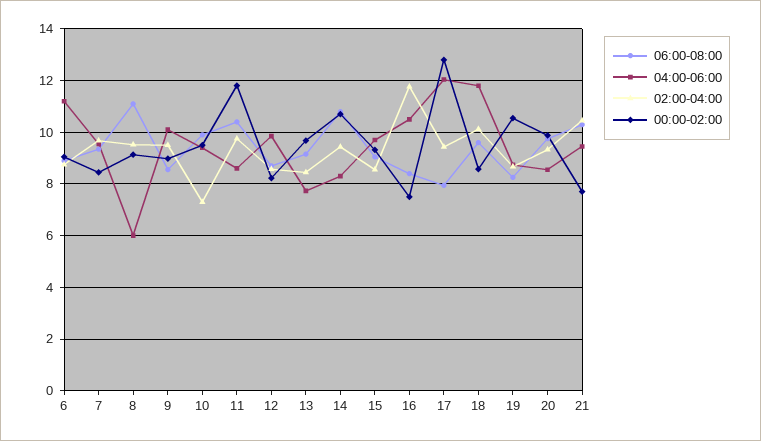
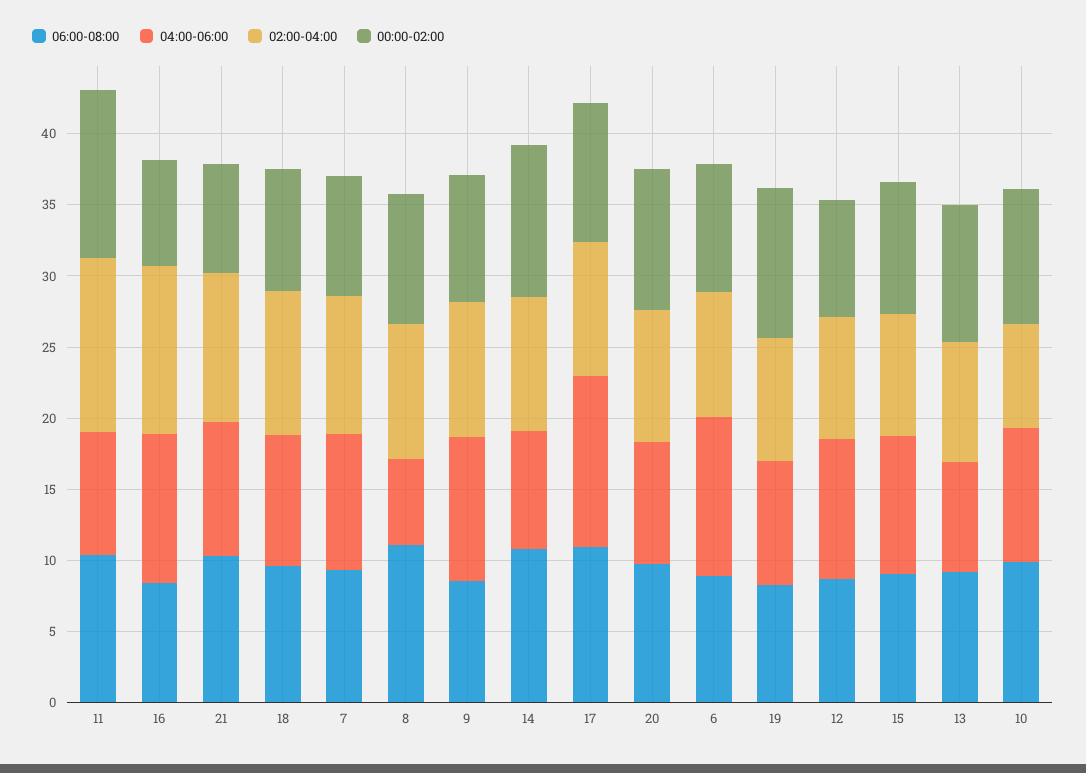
  {
    "06:00-08:00": {
      "6": 9,
      "7": 9.25,
      "8": 11,
      "9": 8.5,
      "10": 10,
      "11": 10.5,
      "12": 8.75,
      "13": 9.25,
      "14": 10.75,
      "15": 9,
      "16": 8.5,
-     "17": 8,
+     "17": 11,
      "18": 9.5,
      "19": 8.25,
      "20": 9.75,
      "21": 10.25
    },
    "04:00-06:00": {
      "6": 11.25,
      "7": 9.5,
      "8": 6,
      "9": 10,
      "10": 9.5,
      "11": 8.5,
      "12": 9.75,
      "13": 7.75,
      "14": 8.25,
      "15": 9.75,
      "16": 10.5,
      "17": 12,
-     "18": 11.75,
+     "18": 9,
      "19": 8.75,
      "20": 8.5,
      "21": 9.5
    },
    "02:00-04:00": {
      "6": 8.75,
      "7": 9.75,
      "8": 9.5,
      "9": 9.5,
      "10": 7.25,
-     "11": 9.75,
+     "11": 12,
      "12": 8.5,
      "13": 8.5,
      "14": 9.5,
      "15": 8.5,
      "16": 11.75,
      "17": 9.5,
      "18": 10,
      "19": 8.75,
      "20": 9.25,
      "21": 10.5
    },
    "00:00-02:00": {
      "6": 9,
      "7": 8.5,
      "8": 9.25,
      "9": 9,
      "10": 9.5,
      "11": 11.75,
      "12": 8.25,
      "13": 9.75,
      "14": 10.75,
      "15": 9.25,
      "16": 7.5,
-     "17": 12.75,
+     "17": 10,
      "18": 8.5,
      "19": 10.5,
      "20": 10,
      "21": 7.75
    }
  }

